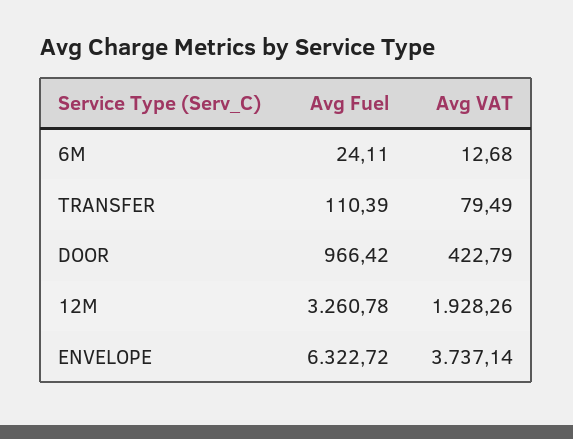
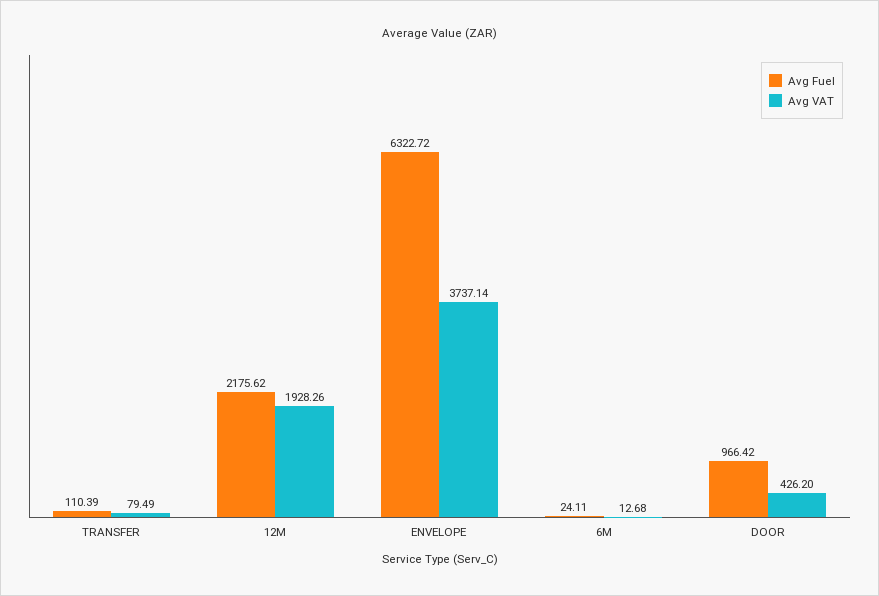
  {
    "Avg Fuel": {
      "6M": 24.11,
      "TRANSFER": 110.39,
      "DOOR": 966.42,
-     "12M": 3260.78,
+     "12M": 2175.62,
      "ENVELOPE": 6322.72
    },
    "Avg VAT": {
      "6M": 12.68,
      "TRANSFER": 79.49,
-     "DOOR": 422.79,
+     "DOOR": 426.2,
      "12M": 1928.26,
      "ENVELOPE": 3737.14
    }
  }

